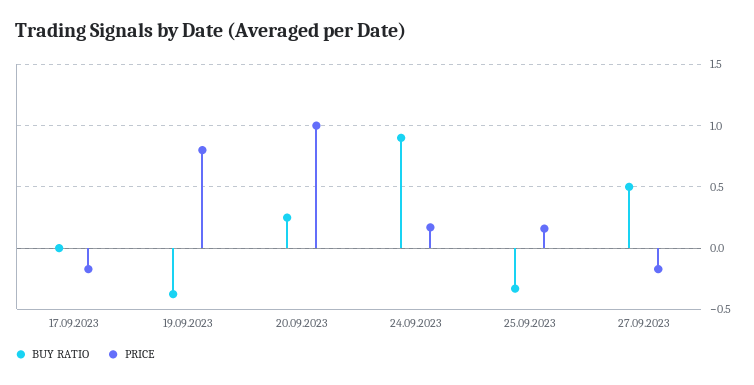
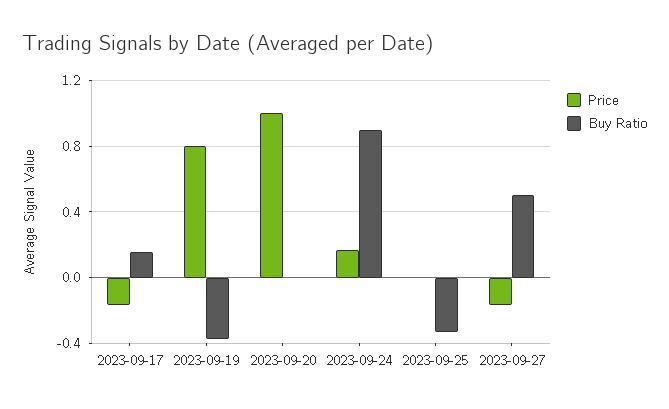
  {
    "BUY RATIO": {
-     "17.09.2023": 0,
+     "17.09.2023": 0.15,
      "19.09.2023": -0.4,
-     "20.09.2023": 0.25,
+     "20.09.2023": 0,
      "24.09.2023": 0.9,
      "25.09.2023": -0.35,
      "27.09.2023": 0.5
    },
    "PRICE": {
      "17.09.2023": -0.15,
      "19.09.2023": 0.8,
      "20.09.2023": 1,
      "24.09.2023": 0.15,
-     "25.09.2023": 0.15,
+     "25.09.2023": 0,
      "27.09.2023": -0.15
    }
  }

